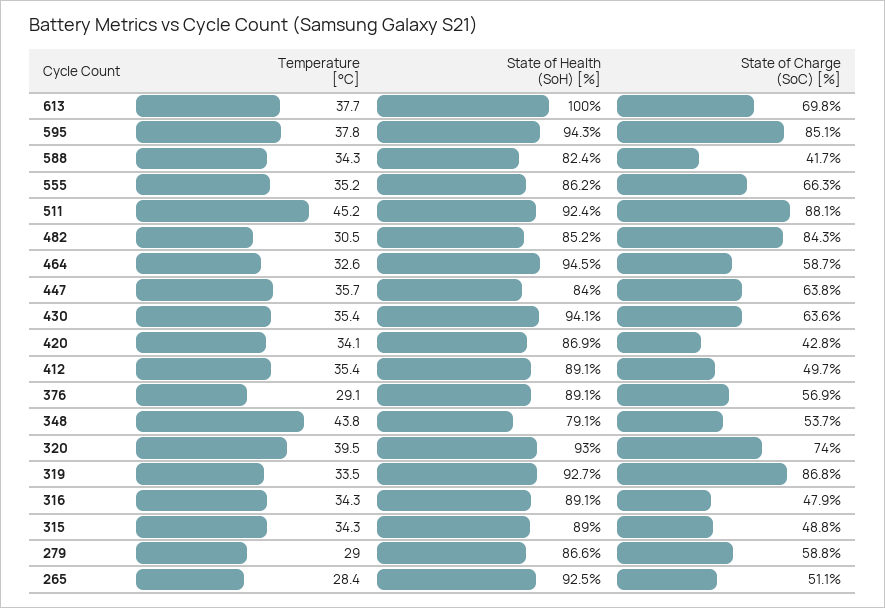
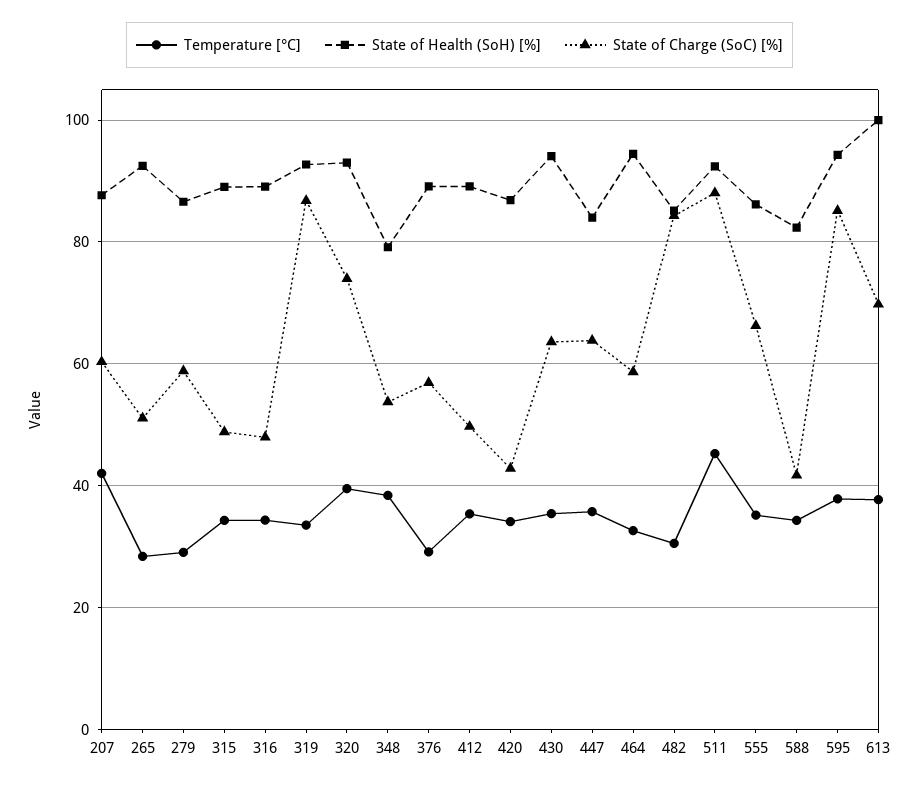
  {
    "Temperature [°C]": {
      "613": 37.7,
      "595": 37.8,
      "588": 34.3,
      "555": 35.2,
      "511": 45.2,
      "482": 30.5,
      "464": 32.6,
      "447": 35.7,
      "430": 35.4,
      "420": 34.1,
      "412": 35.4,
      "376": 29.1,
-     "348": 43.8,
+     "348": 38,
      "320": 39.5,
      "319": 33.5,
      "316": 34.3,
      "315": 34.3,
      "279": 29,
-     "265": 28.4
+     "265": 28.4,
+     "207": 42
    },
    "State of Health (SoH) [%]": {
      "613": 100,
      "595": 94.3,
      "588": 82.4,
      "555": 86.2,
      "511": 92.4,
      "482": 85.2,
      "464": 94.5,
      "447": 84,
      "430": 94.1,
      "420": 86.9,
      "412": 89.1,
      "376": 89.1,
      "348": 79.1,
      "320": 93,
      "319": 92.7,
      "316": 89.1,
      "315": 89,
      "279": 86.6,
-     "265": 92.5
+     "265": 92.5,
+     "207": 88
    },
    "State of Charge (SoC) [%]": {
      "613": 69.8,
      "595": 85.1,
      "588": 41.7,
      "555": 66.3,
      "511": 88.1,
      "482": 84.3,
      "464": 58.7,
      "447": 63.8,
      "430": 63.6,
      "420": 42.8,
      "412": 49.7,
      "376": 56.9,
      "348": 53.7,
      "320": 74,
      "319": 86.8,
      "316": 47.9,
      "315": 48.8,
      "279": 58.8,
-     "265": 51.1
+     "265": 51.1,
+     "207": 60
    }
  }

